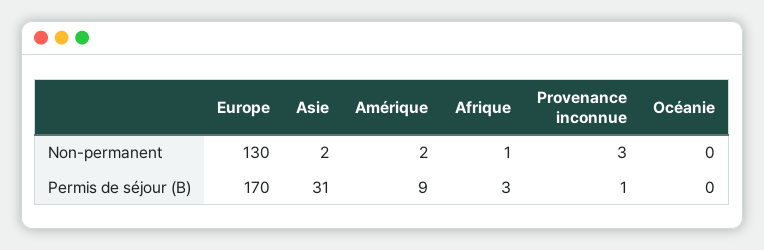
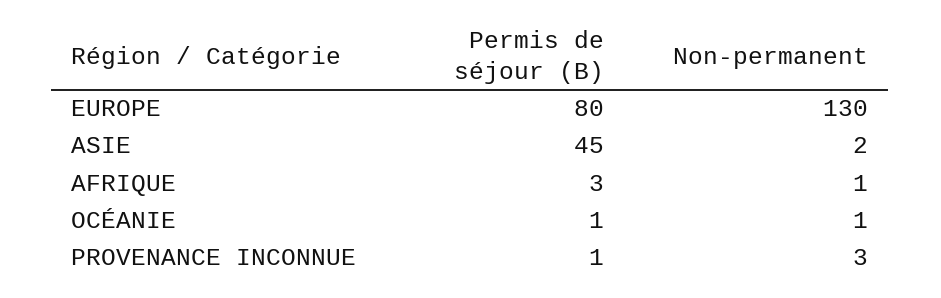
  {
    "Europe": {
      "Non-permanent": 130,
-     "Permis de séjour (B)": 170
+     "Permis de séjour (B)": 80
    },
    "Asie": {
      "Non-permanent": 2,
-     "Permis de séjour (B)": 31
+     "Permis de séjour (B)": 45
    },
-   "Amérique": {
-     "Non-permanent": 2,
-     "Permis de séjour (B)": 9
-   },
    "Afrique": {
      "Non-permanent": 1,
      "Permis de séjour (B)": 3
    },
    "Provenance inconnue": {
      "Non-permanent": 3,
      "Permis de séjour (B)": 1
    },
    "Océanie": {
-     "Non-permanent": 0,
+     "Non-permanent": 1,
-     "Permis de séjour (B)": 0
+     "Permis de séjour (B)": 1
    }
  }

